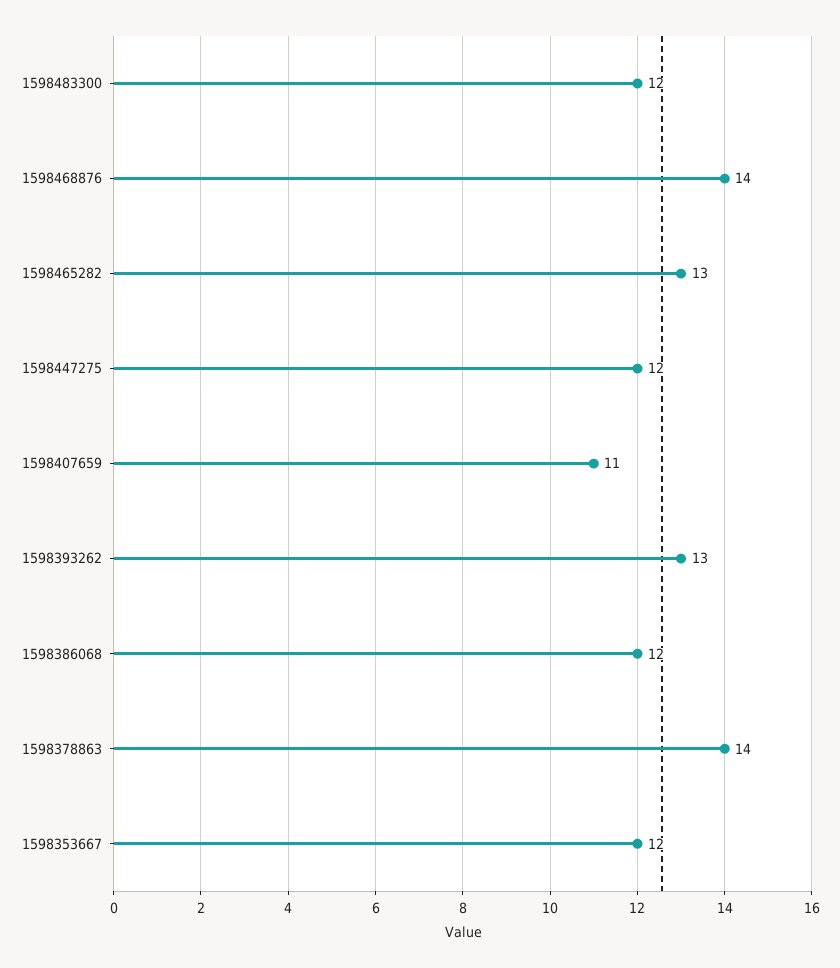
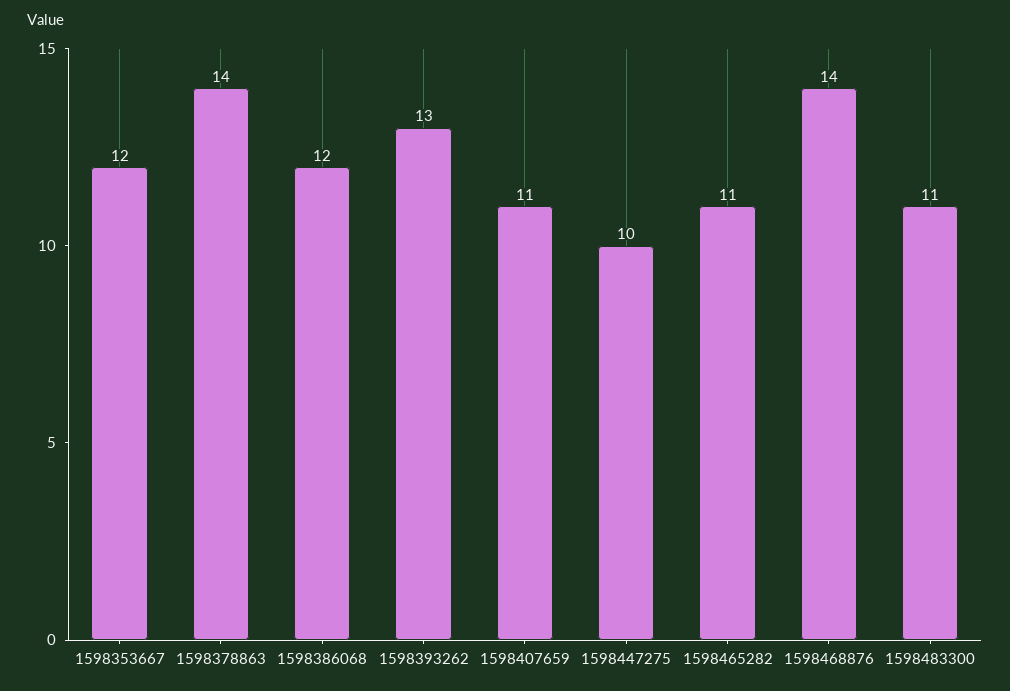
  {
-   "1598483300": 12,
+   "1598483300": 11,
    "1598468876": 14,
-   "1598465282": 13,
+   "1598465282": 11,
-   "1598447275": 12,
+   "1598447275": 10,
    "1598407659": 11,
    "1598393262": 13,
    "1598386068": 12,
    "1598378863": 14,
    "1598353667": 12
  }

